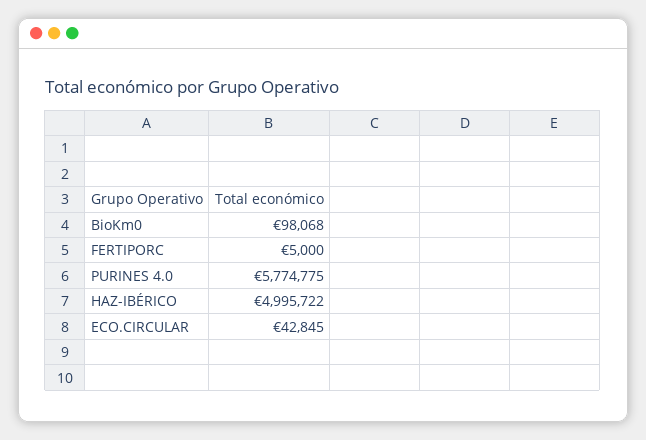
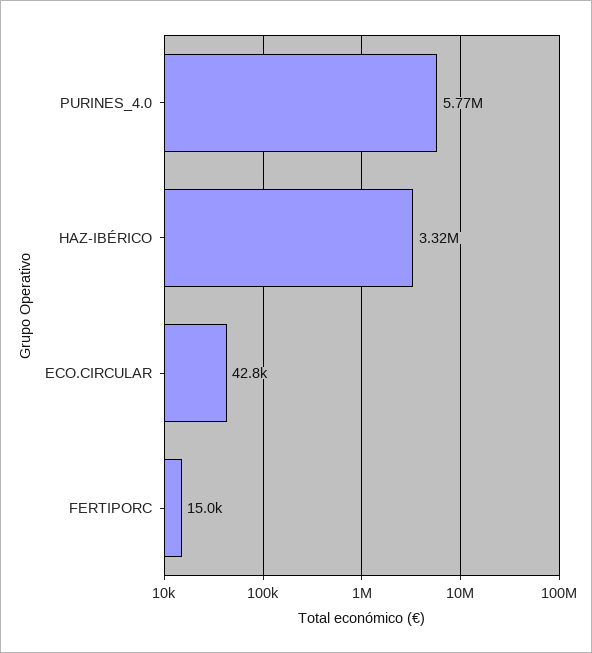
  {
-   "BioKm0": 98068,
-   "FERTIPORC": 5000,
+   "FERTIPORC": 15000,
    "PURINES 4.0": 5774775,
-   "HAZ-IBÉRICO": 4995722,
+   "HAZ-IBÉRICO": 3320000,
    "ECO.CIRCULAR": 42845
  }

